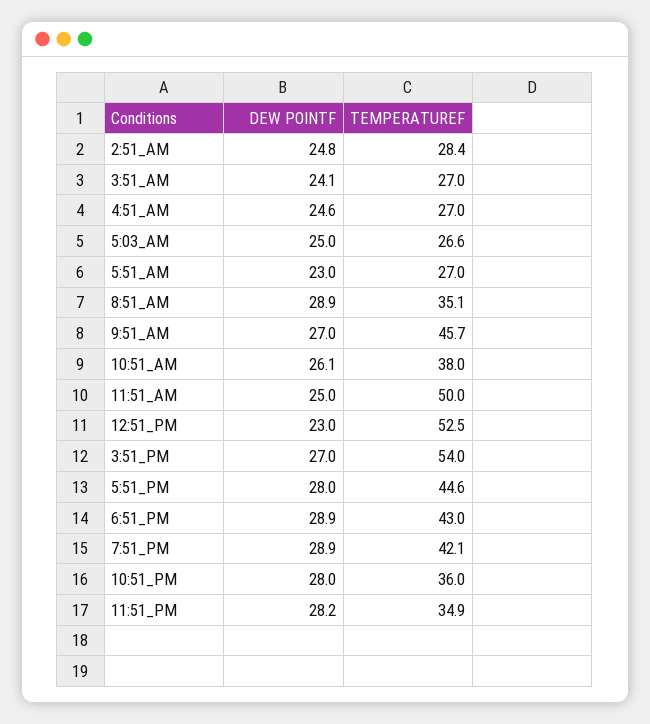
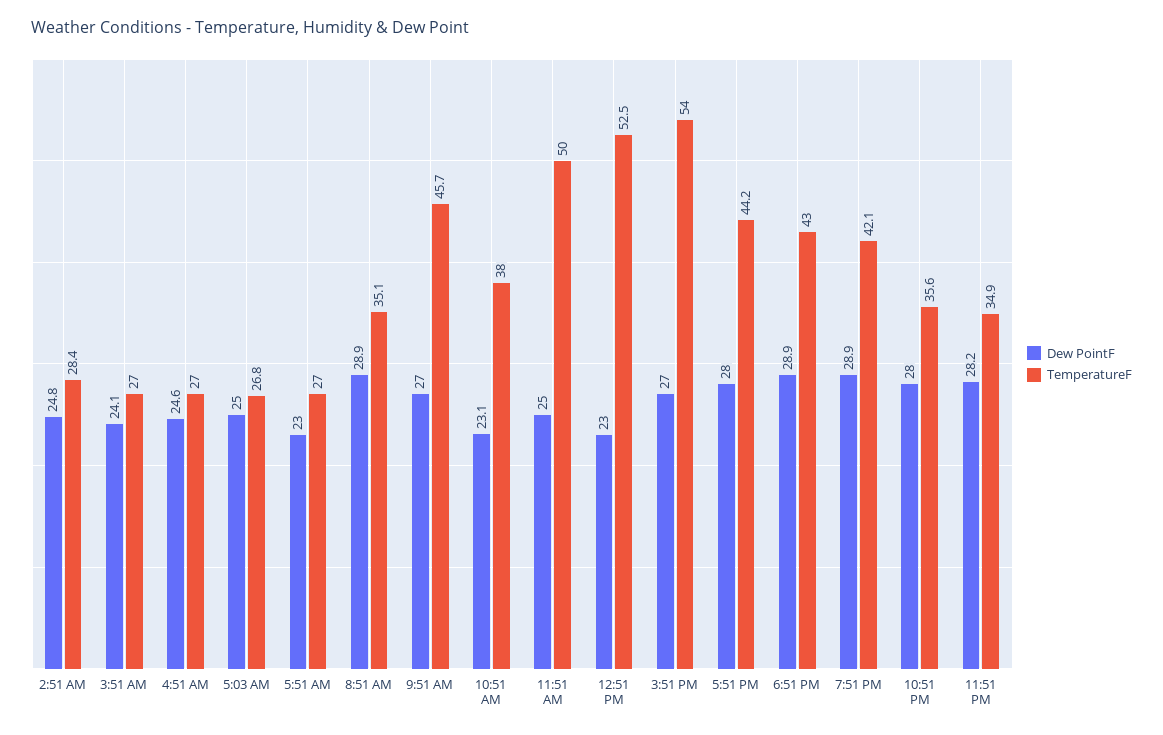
  {
    "DEW POINTF": {
      "2:51_AM": 24.8,
      "3:51_AM": 24.1,
      "4:51_AM": 24.6,
      "5:03_AM": 25,
      "5:51_AM": 23,
      "8:51_AM": 28.9,
      "9:51_AM": 27,
-     "10:51_AM": 26.1,
+     "10:51_AM": 23.1,
      "11:51_AM": 25,
      "12:51_PM": 23,
      "3:51_PM": 27,
      "5:51_PM": 28,
      "6:51_PM": 28.9,
      "7:51_PM": 28.9,
      "10:51_PM": 28,
      "11:51_PM": 28.2
    },
    "TEMPERATUREF": {
      "2:51_AM": 28.4,
      "3:51_AM": 27,
      "4:51_AM": 27,
-     "5:03_AM": 26.6,
+     "5:03_AM": 26.8,
      "5:51_AM": 27,
      "8:51_AM": 35.1,
      "9:51_AM": 45.7,
      "10:51_AM": 38,
      "11:51_AM": 50,
      "12:51_PM": 52.5,
      "3:51_PM": 54,
-     "5:51_PM": 44.6,
+     "5:51_PM": 44.2,
      "6:51_PM": 43,
      "7:51_PM": 42.1,
-     "10:51_PM": 36,
+     "10:51_PM": 35.6,
      "11:51_PM": 34.9
    }
  }

